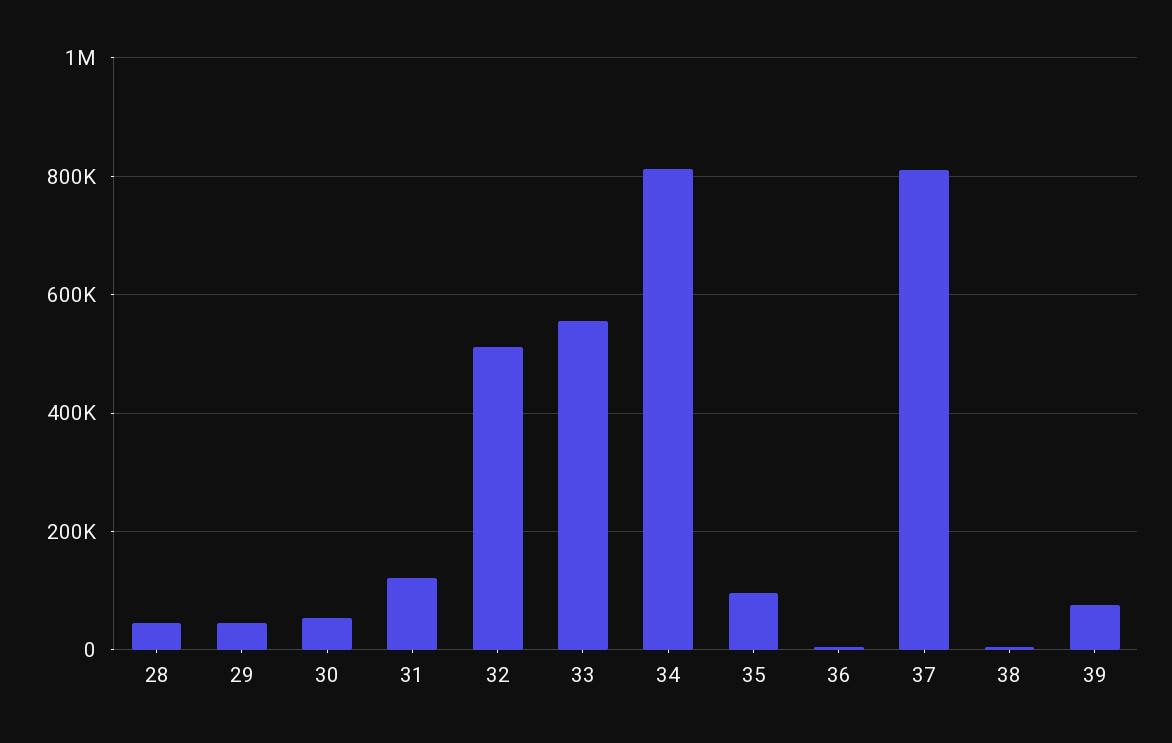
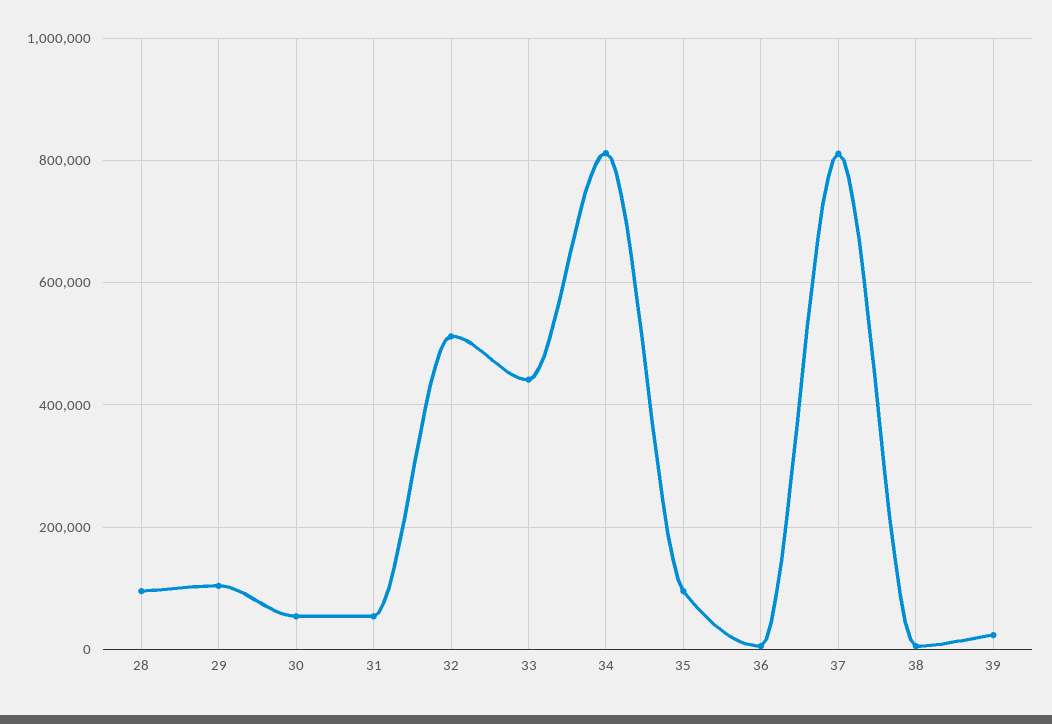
  {
-   "28": 40000,
+   "28": 100000,
-   "29": 40000,
+   "29": 100000,
    "30": 60000,
-   "31": 120000,
+   "31": 60000,
    "32": 520000,
-   "33": 560000,
+   "33": 440000,
    "34": 820000,
    "35": 100000,
    "36": 0,
    "37": 820000,
    "38": 0,
-   "39": 80000
+   "39": 20000
  }

